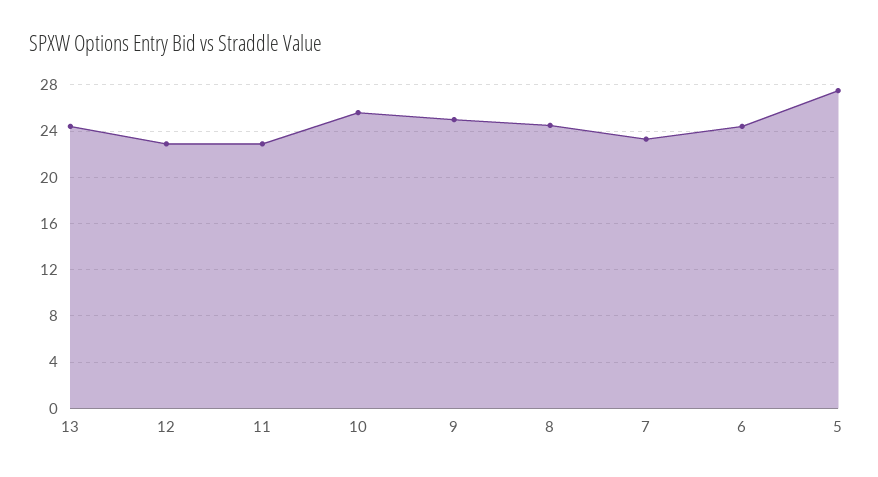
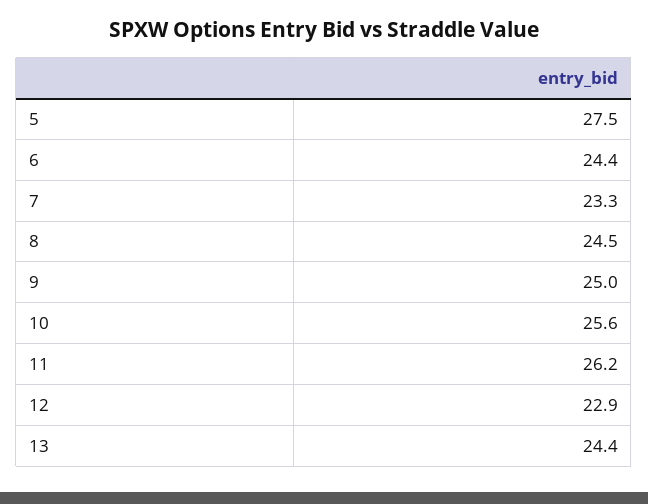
  {
    "13": 24.4,
    "12": 22.9,
-   "11": 23,
+   "11": 26.2,
    "10": 25.6,
    "9": 25,
    "8": 24.5,
    "7": 23.3,
    "6": 24.4,
    "5": 27.5
  }

